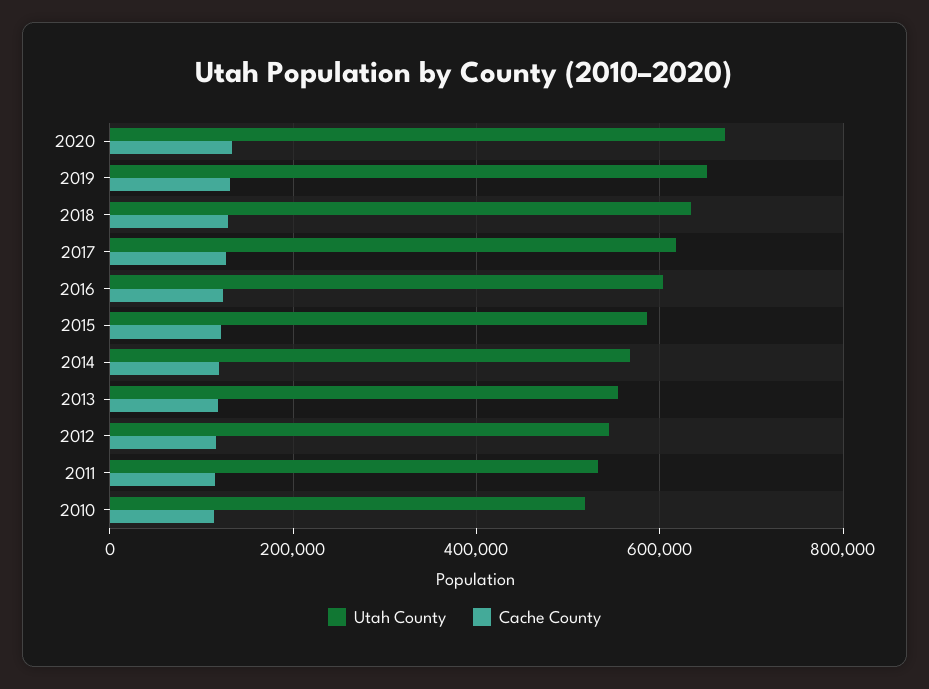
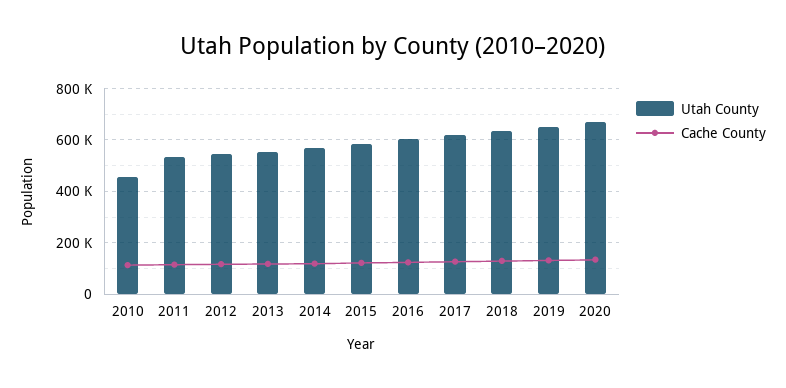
  {
    "Utah County": {
      "2020": 680000,
      "2019": 660000,
      "2018": 640000,
      "2017": 620000,
      "2016": 600000,
      "2015": 580000,
      "2014": 560000,
      "2013": 560000,
      "2012": 540000,
      "2011": 540000,
-     "2010": 520000
+     "2010": 450000
    },
    "Cache County": {
      "2020": 140000,
      "2019": 140000,
      "2018": 120000,
      "2017": 120000,
      "2016": 120000,
      "2015": 120000,
      "2014": 120000,
      "2013": 120000,
      "2012": 120000,
      "2011": 120000,
      "2010": 120000
    }
  }

